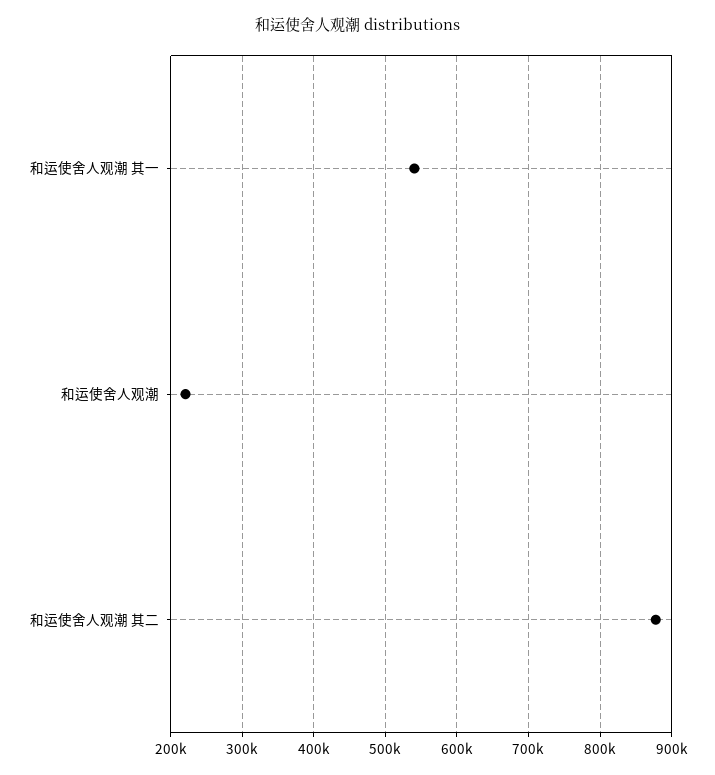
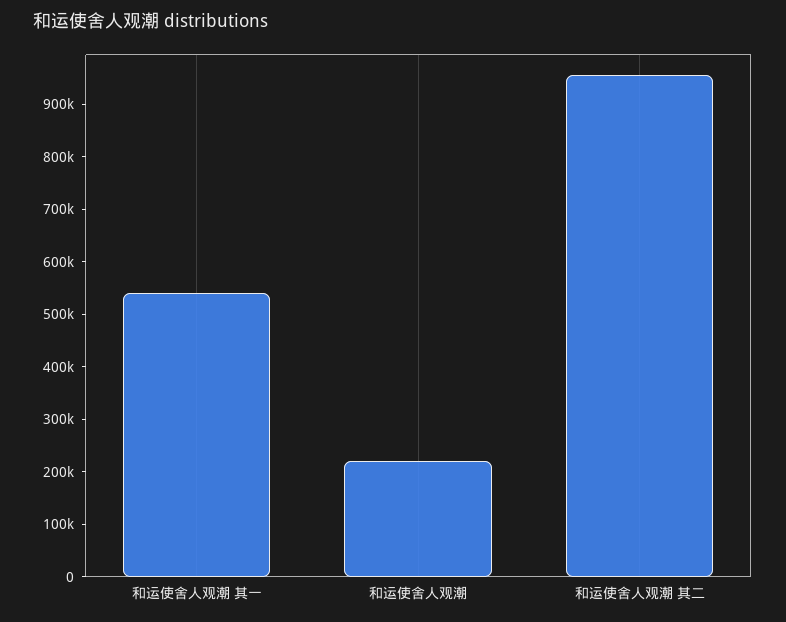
  {
    "和运使舍人观潮 其一": 540000,
    "和运使舍人观潮": 220000,
-   "和运使舍人观潮 其二": 880000
+   "和运使舍人观潮 其二": 960000
  }

